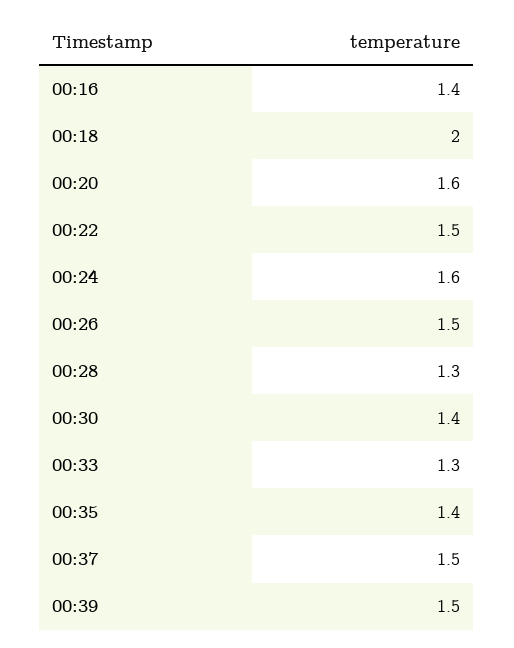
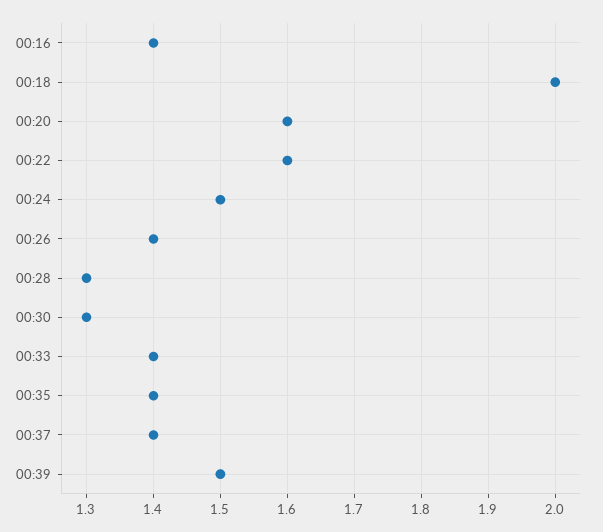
  {
    "00:16": 1.4,
    "00:18": 2,
    "00:20": 1.6,
-   "00:22": 1.5,
+   "00:22": 1.6,
-   "00:24": 1.6,
+   "00:24": 1.5,
-   "00:26": 1.5,
+   "00:26": 1.4,
    "00:28": 1.3,
-   "00:30": 1.4,
+   "00:30": 1.3,
-   "00:33": 1.3,
+   "00:33": 1.4,
    "00:35": 1.4,
-   "00:37": 1.5,
+   "00:37": 1.4,
    "00:39": 1.5
  }

